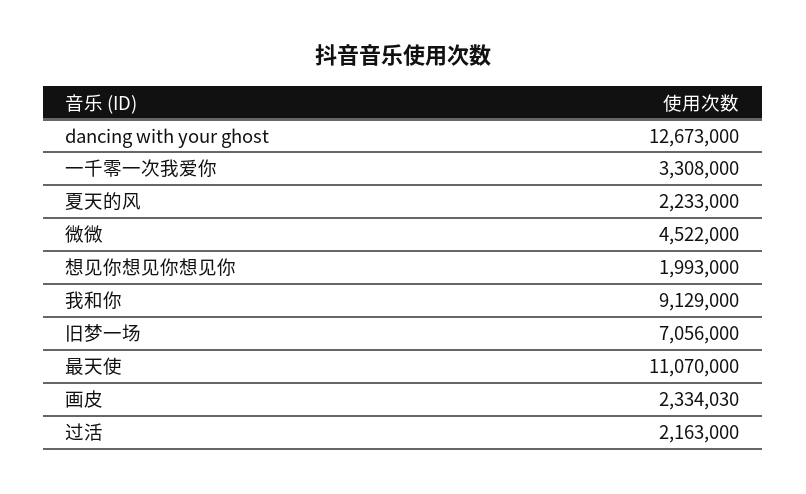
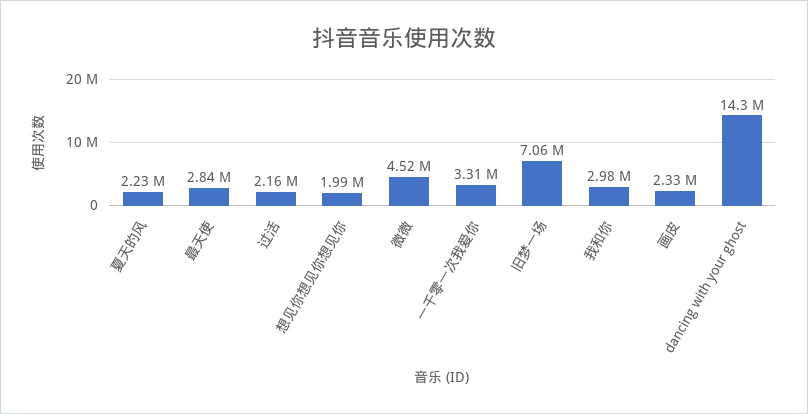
  {
-   "dancing with your ghost": 12673000,
+   "dancing with your ghost": 14300000,
    "一千零一次我爱你": 3308000,
    "夏天的风": 2233000,
    "微微": 4522000,
    "想见你想见你想见你": 1993000,
-   "我和你": 9129000,
+   "我和你": 2980000,
    "旧梦一场": 7056000,
-   "最天使": 11070000,
+   "最天使": 2840000,
    "画皮": 2334030,
    "过活": 2163000
  }

